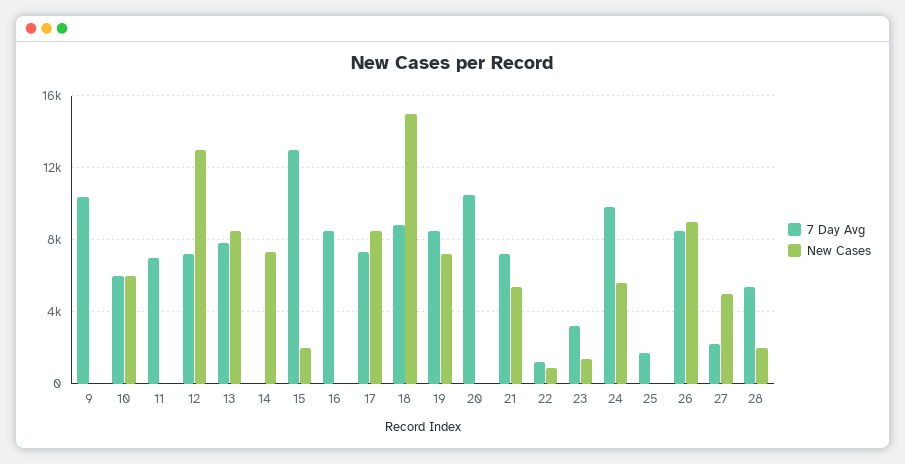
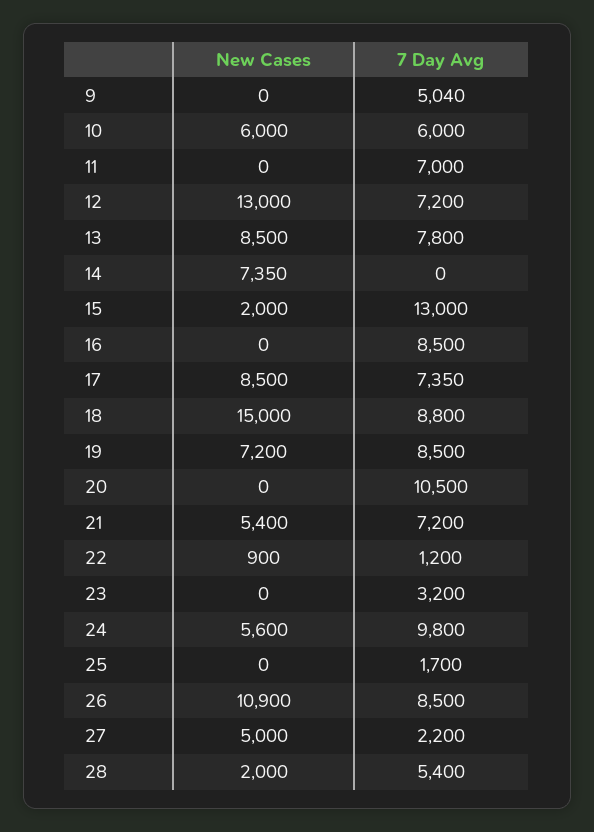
  {
    "7 Day Avg": {
-     "9": 10500,
+     "9": 5040,
      "10": 6000,
      "11": 7000,
      "12": 7200,
      "13": 7800,
      "14": 0,
      "15": 13000,
      "16": 8500,
      "17": 7350,
      "18": 8800,
      "19": 8500,
      "20": 10500,
      "21": 7200,
      "22": 1200,
      "23": 3200,
      "24": 9800,
      "25": 1700,
      "26": 8500,
      "27": 2200,
      "28": 5400
    },
    "New Cases": {
      "9": 0,
      "10": 6000,
      "11": 0,
      "12": 13000,
      "13": 8500,
      "14": 7350,
      "15": 2000,
      "16": 0,
      "17": 8500,
      "18": 15000,
      "19": 7200,
      "20": 0,
      "21": 5400,
      "22": 900,
-     "23": 1500,
+     "23": 0,
      "24": 5600,
      "25": 0,
-     "26": 9000,
+     "26": 10900,
      "27": 5000,
      "28": 2000
    }
  }

